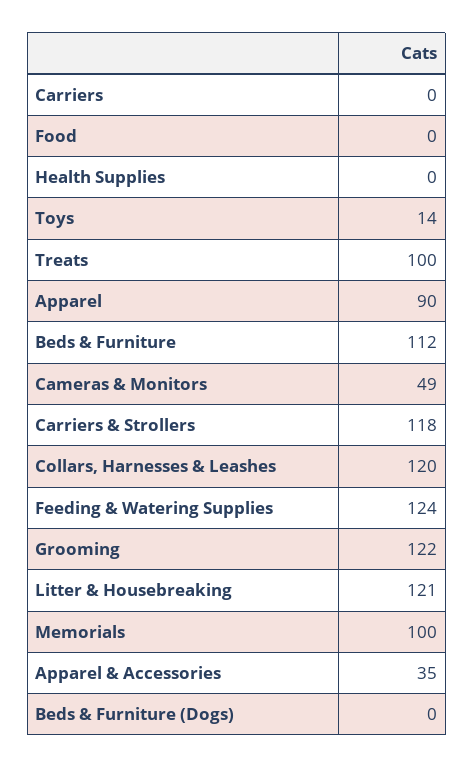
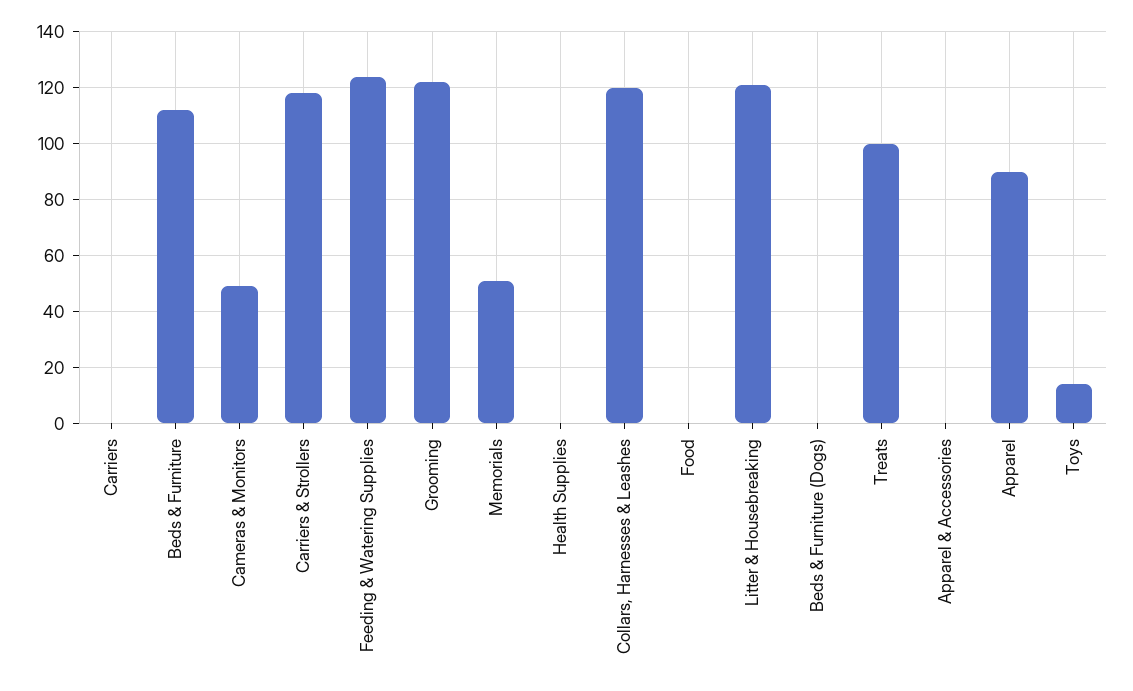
  {
    "Carriers": 0,
    "Food": 0,
    "Health Supplies": 0,
    "Toys": 14,
    "Treats": 100,
    "Apparel": 90,
    "Beds & Furniture": 112,
    "Cameras & Monitors": 49,
    "Carriers & Strollers": 118,
    "Collars, Harnesses & Leashes": 120,
    "Feeding & Watering Supplies": 124,
    "Grooming": 122,
    "Litter & Housebreaking": 121,
-   "Memorials": 100,
+   "Memorials": 50,
-   "Apparel & Accessories": 35,
+   "Apparel & Accessories": 0,
    "Beds & Furniture (Dogs)": 0
  }

